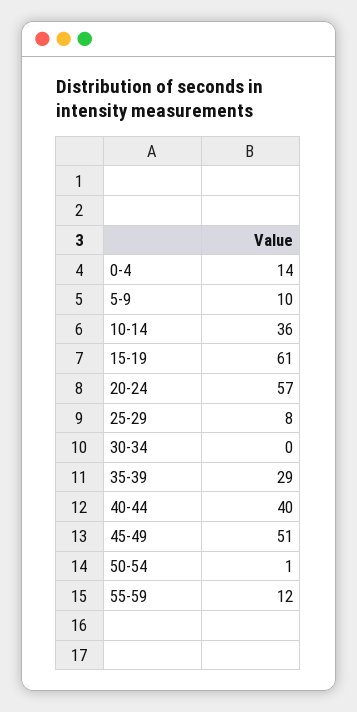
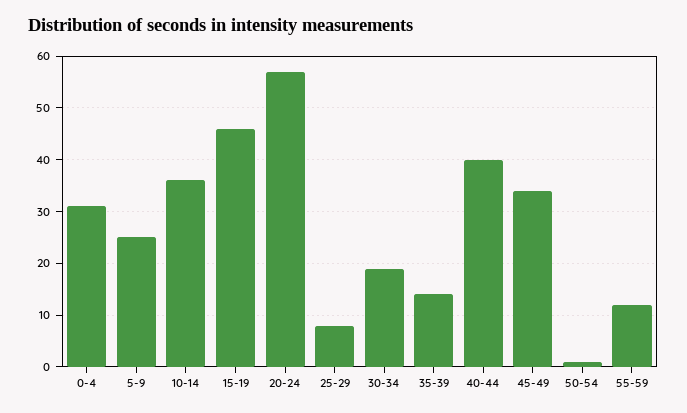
  {
-   "0-4": 14,
+   "0-4": 30,
-   "5-9": 10,
+   "5-9": 25,
    "10-14": 36,
-   "15-19": 61,
+   "15-19": 45,
    "20-24": 57,
    "25-29": 8,
-   "30-34": 0,
+   "30-34": 20,
-   "35-39": 29,
+   "35-39": 15,
    "40-44": 40,
-   "45-49": 51,
+   "45-49": 35,
    "50-54": 1,
    "55-59": 12
  }

